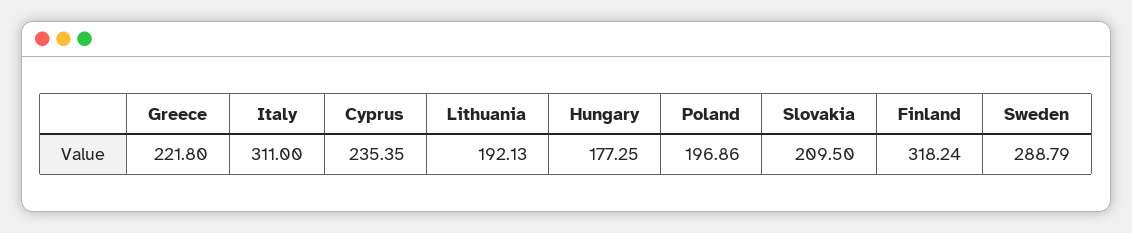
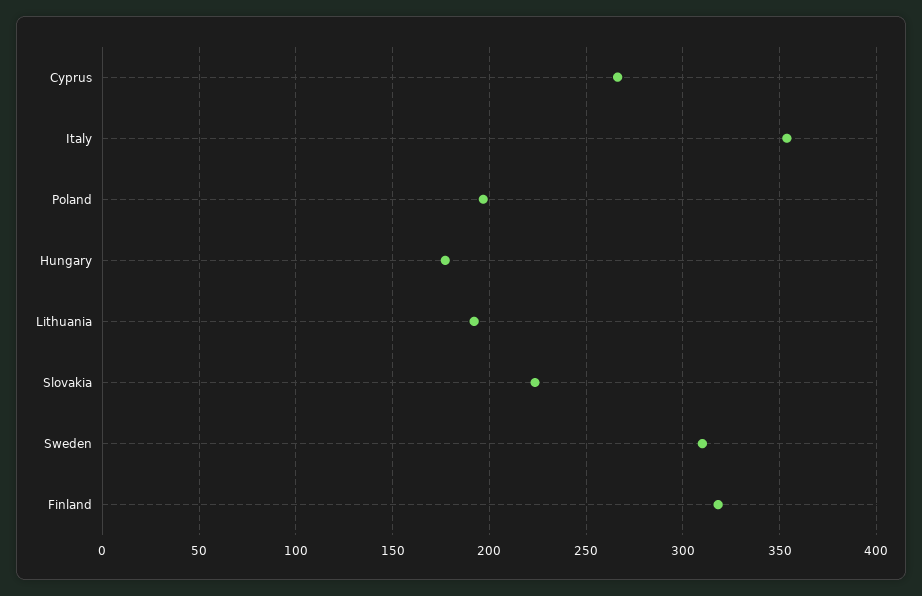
  {
-   "Greece": 221.8,
-   "Italy": 311,
+   "Italy": 355,
-   "Cyprus": 235.35,
+   "Cyprus": 265,
    "Lithuania": 192.13,
    "Hungary": 177.25,
    "Poland": 196.86,
-   "Slovakia": 209.5,
+   "Slovakia": 225,
    "Finland": 318.24,
-   "Sweden": 288.79
+   "Sweden": 310
  }

